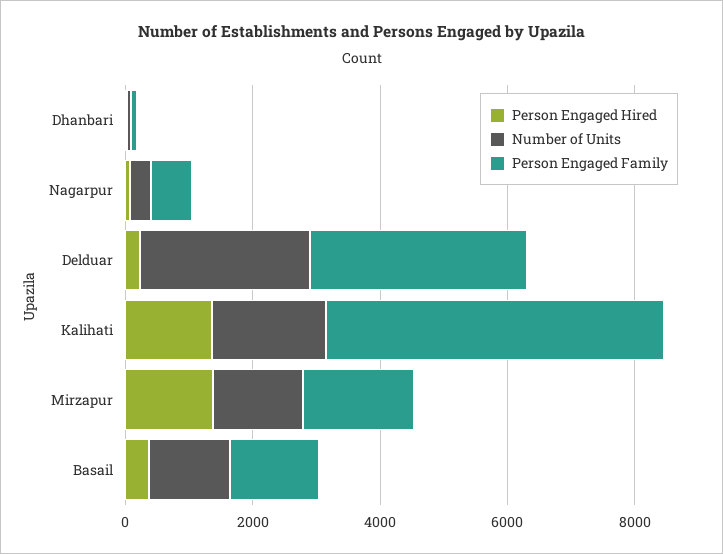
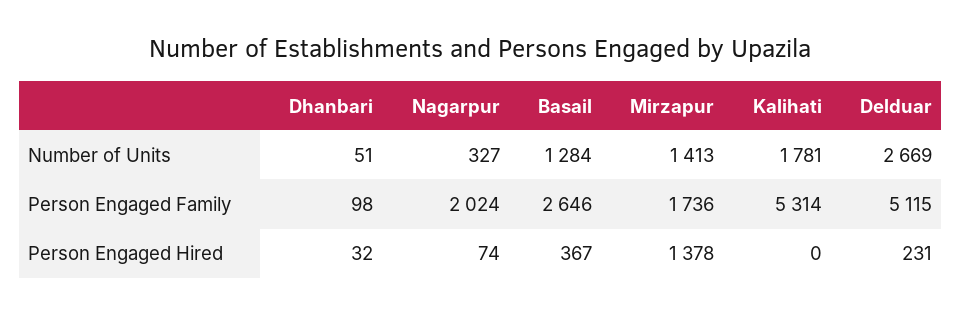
  {
    "Person Engaged Hired": {
      "Dhanbari": 32,
      "Nagarpur": 74,
      "Delduar": 231,
-     "Kalihati": 1500,
+     "Kalihati": 0,
      "Mirzapur": 1378,
      "Basail": 367
    },
    "Number of Units": {
      "Dhanbari": 51,
      "Nagarpur": 327,
      "Delduar": 2669,
      "Kalihati": 1781,
      "Mirzapur": 1413,
      "Basail": 1284
    },
    "Person Engaged Family": {
      "Dhanbari": 98,
-     "Nagarpur": 500,
+     "Nagarpur": 2024,
-     "Delduar": 3500,
+     "Delduar": 5115,
      "Kalihati": 5314,
      "Mirzapur": 1736,
-     "Basail": 1500
+     "Basail": 2646
    }
  }

